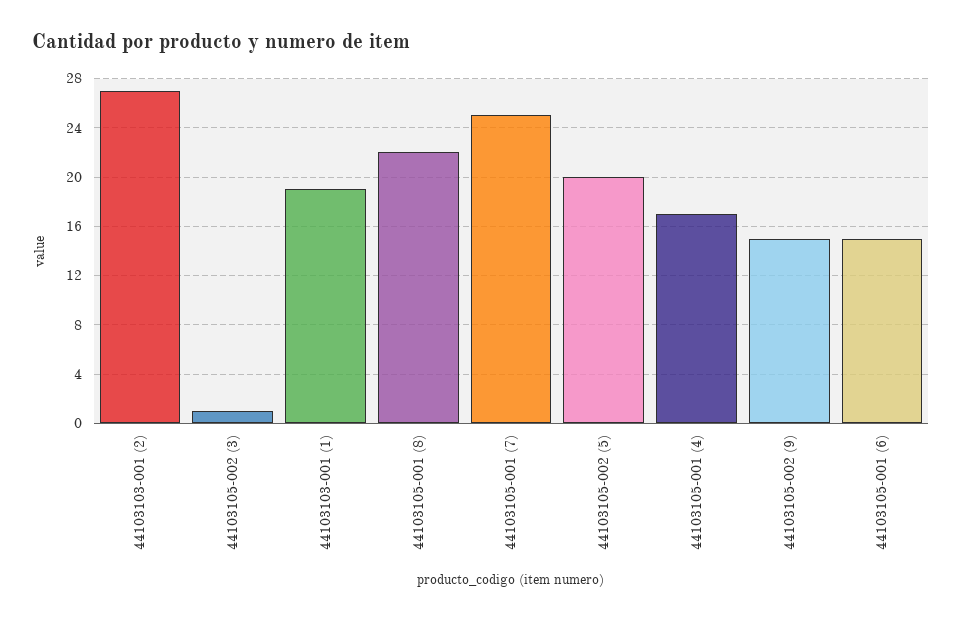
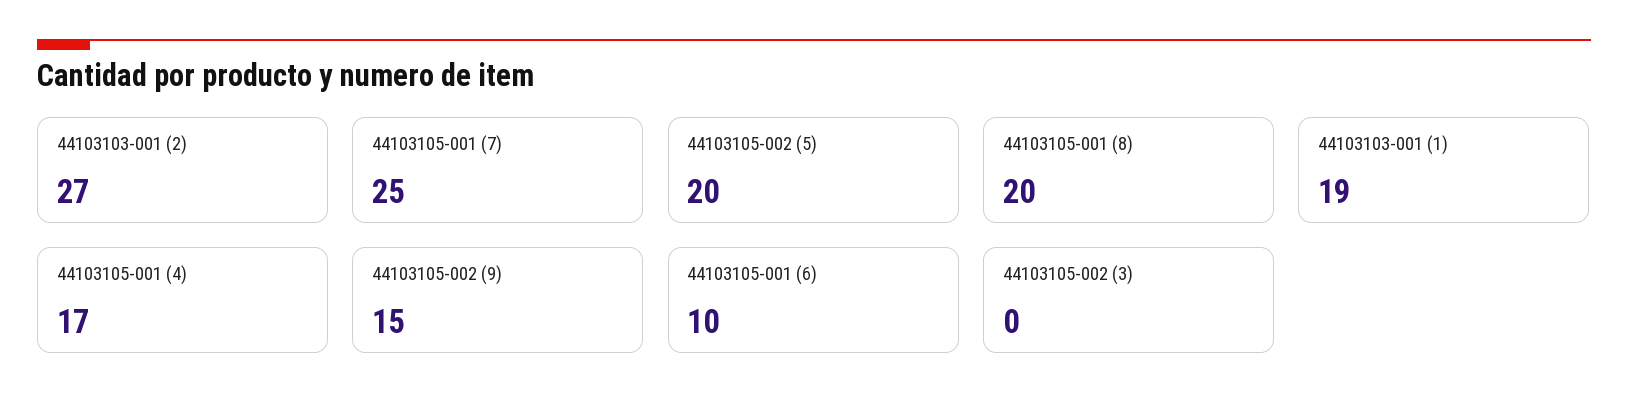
  {
    "44103103-001 (2)": 27,
-   "44103105-002 (3)": 1,
+   "44103105-002 (3)": 0,
    "44103103-001 (1)": 19,
-   "44103105-001 (8)": 22,
+   "44103105-001 (8)": 20,
    "44103105-001 (7)": 25,
    "44103105-002 (5)": 20,
    "44103105-001 (4)": 17,
    "44103105-002 (9)": 15,
-   "44103105-001 (6)": 15
+   "44103105-001 (6)": 10
  }

